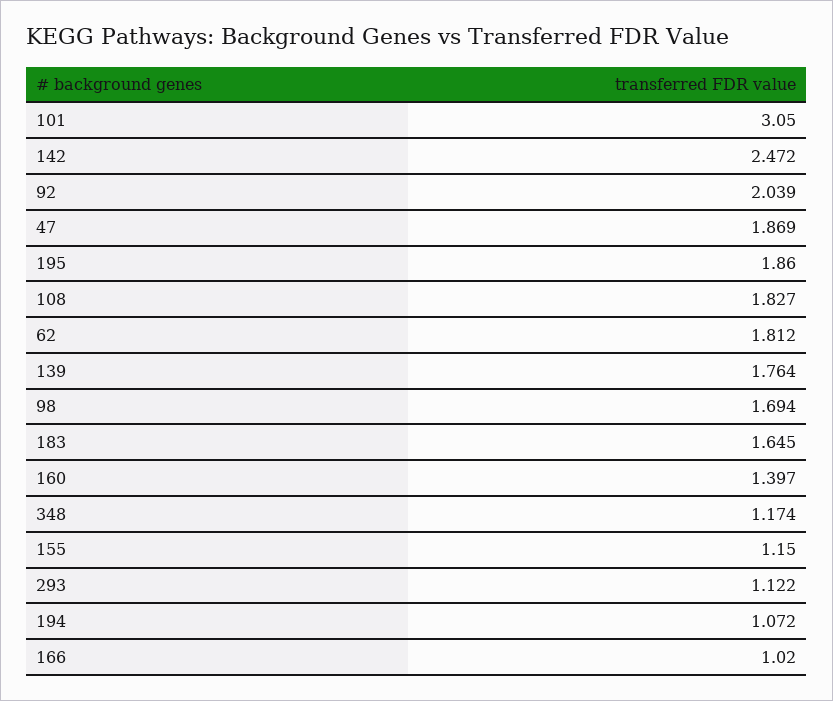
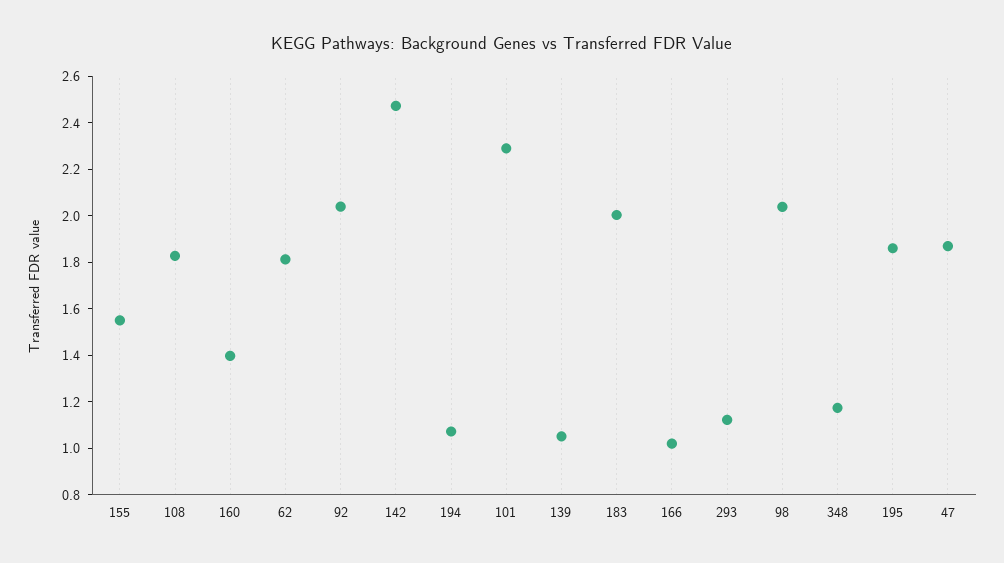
  {
-   "101": 3.05,
+   "101": 2.3,
    "142": 2.472,
    "92": 2.039,
    "47": 1.869,
    "195": 1.86,
    "108": 1.827,
    "62": 1.812,
-   "139": 1.764,
+   "139": 1.05,
-   "98": 1.694,
+   "98": 2.05,
-   "183": 1.645,
+   "183": 2,
    "160": 1.397,
    "348": 1.174,
-   "155": 1.15,
+   "155": 1.55,
    "293": 1.122,
    "194": 1.072,
    "166": 1.02
  }

